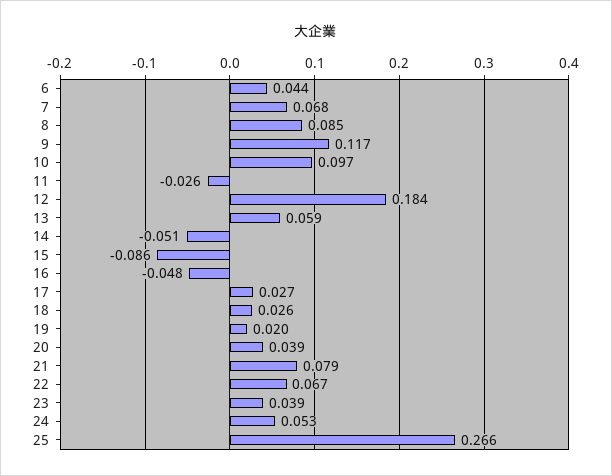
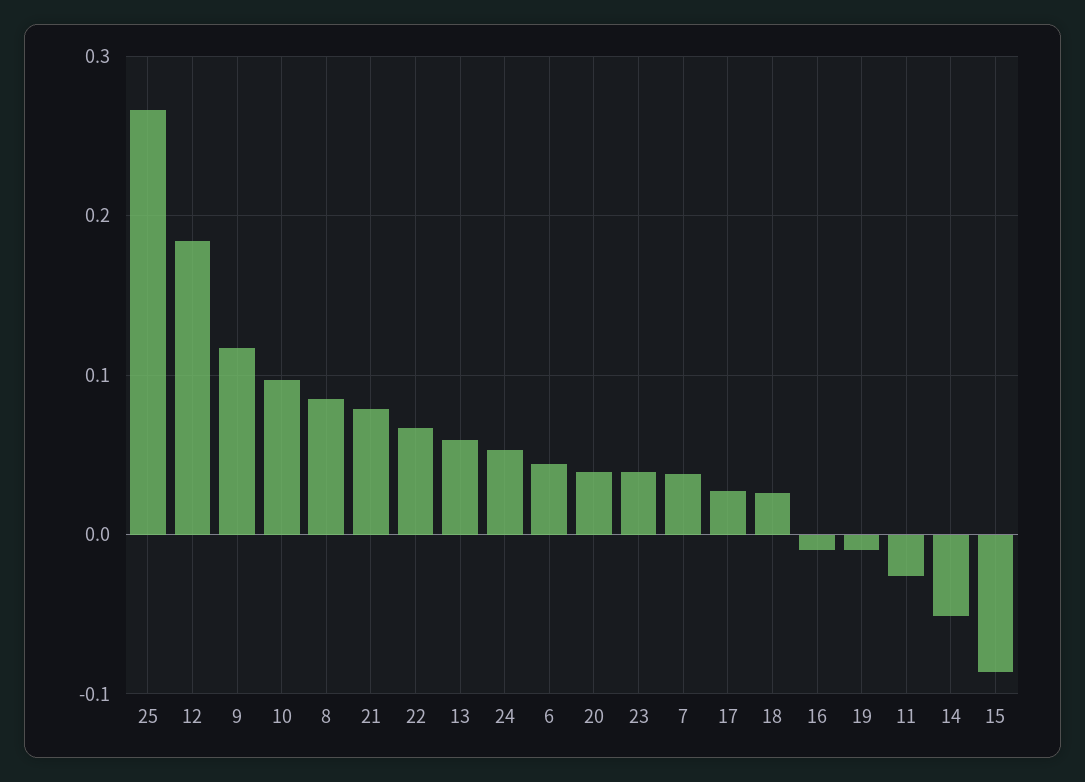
  {
    "6": 0.044,
-   "7": 0.068,
+   "7": 0.04,
    "8": 0.085,
    "9": 0.117,
    "10": 0.097,
    "11": -0.026,
    "12": 0.184,
    "13": 0.059,
    "14": -0.051,
    "15": -0.086,
-   "16": -0.048,
+   "16": -0.01,
    "17": 0.027,
    "18": 0.026,
-   "19": 0.02,
+   "19": -0.01,
    "20": 0.039,
    "21": 0.079,
    "22": 0.067,
    "23": 0.039,
    "24": 0.053,
    "25": 0.266
  }

